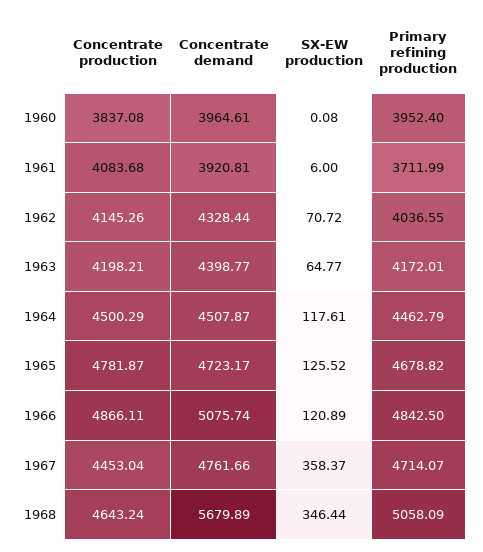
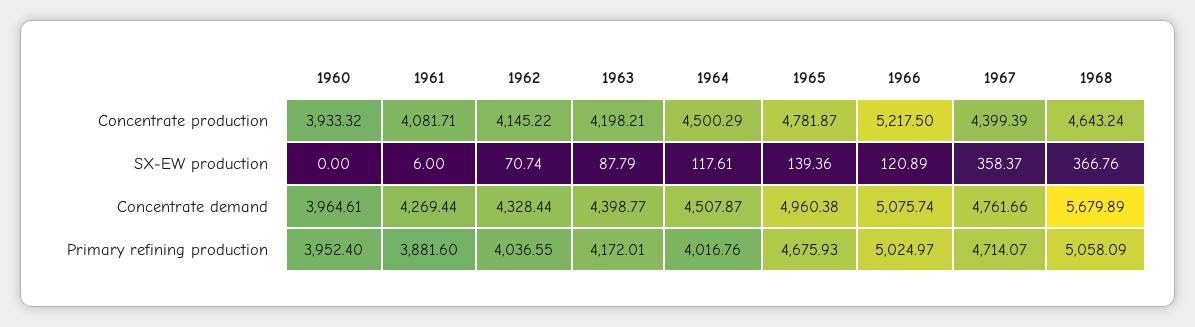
  {
    "Concentrate production": {
-     "1960": 3837.08,
+     "1960": 3933.32,
-     "1961": 4083.68,
+     "1961": 4081.71,
-     "1962": 4145.26,
+     "1962": 4145.22,
      "1963": 4198.21,
      "1964": 4500.29,
      "1965": 4781.87,
-     "1966": 4866.11,
+     "1966": 5217.5,
-     "1967": 4453.04,
+     "1967": 4399.39,
      "1968": 4643.24
    },
    "Concentrate demand": {
      "1960": 3964.61,
-     "1961": 3920.81,
+     "1961": 4269.44,
      "1962": 4328.44,
      "1963": 4398.77,
      "1964": 4507.87,
-     "1965": 4723.17,
+     "1965": 4960.38,
      "1966": 5075.74,
      "1967": 4761.66,
      "1968": 5679.89
    },
    "SX-EW production": {
-     "1960": 0.08,
+     "1960": 0,
      "1961": 6,
-     "1962": 70.72,
+     "1962": 70.74,
-     "1963": 64.77,
+     "1963": 87.79,
      "1964": 117.61,
-     "1965": 125.52,
+     "1965": 139.36,
      "1966": 120.89,
      "1967": 358.37,
-     "1968": 346.44
+     "1968": 366.76
    },
    "Primary refining production": {
      "1960": 3952.4,
-     "1961": 3711.99,
+     "1961": 3881.6,
      "1962": 4036.55,
      "1963": 4172.01,
-     "1964": 4462.79,
+     "1964": 4016.76,
-     "1965": 4678.82,
+     "1965": 4675.93,
-     "1966": 4842.5,
+     "1966": 5024.97,
      "1967": 4714.07,
      "1968": 5058.09
    }
  }

